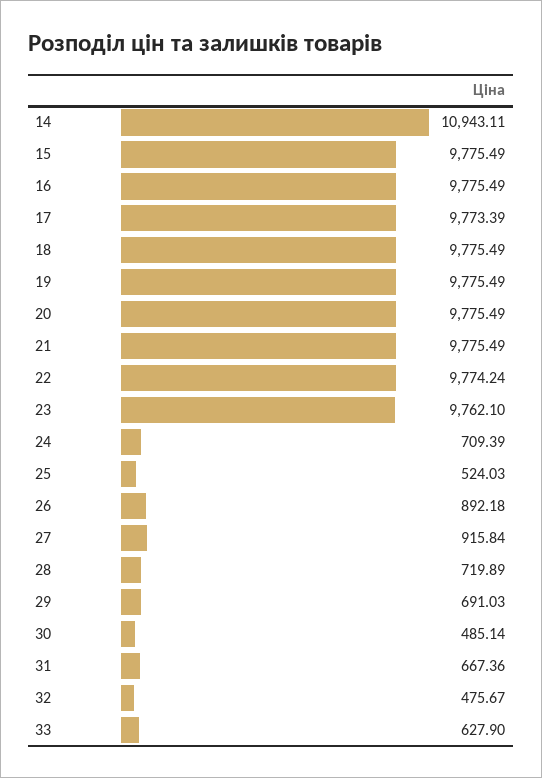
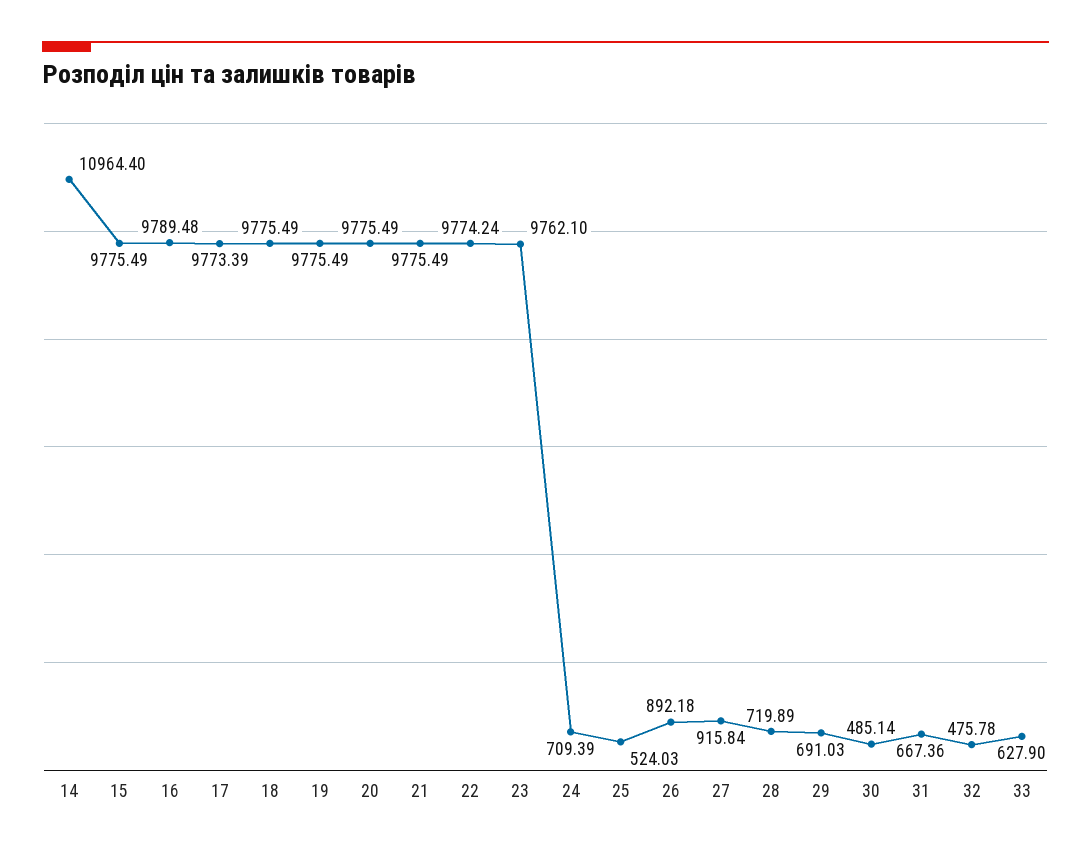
  {
-   "14": 10943.11,
+   "14": 10964.4,
    "15": 9775.49,
-   "16": 9775.49,
+   "16": 9789.48,
    "17": 9773.39,
    "18": 9775.49,
    "19": 9775.49,
    "20": 9775.49,
    "21": 9775.49,
    "22": 9774.24,
    "23": 9762.1,
    "24": 709.39,
    "25": 524.03,
    "26": 892.18,
    "27": 915.84,
    "28": 719.89,
    "29": 691.03,
    "30": 485.14,
    "31": 667.36,
-   "32": 475.67,
+   "32": 475.78,
    "33": 627.9
  }

